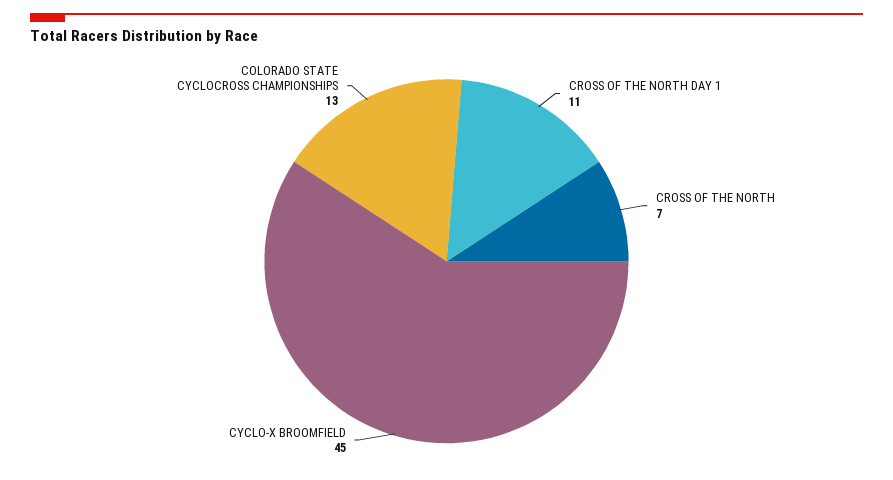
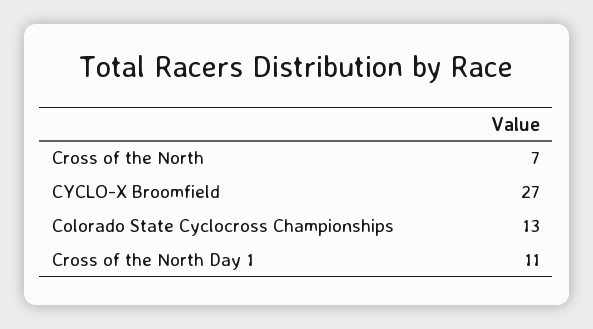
  {
    "CROSS OF THE NORTH DAY 1": 11,
    "CROSS OF THE NORTH": 7,
-   "CYCLO-X BROOMFIELD": 45,
+   "CYCLO-X BROOMFIELD": 27,
    "COLORADO STATE CYCLOCROSS CHAMPIONSHIPS": 13
  }

